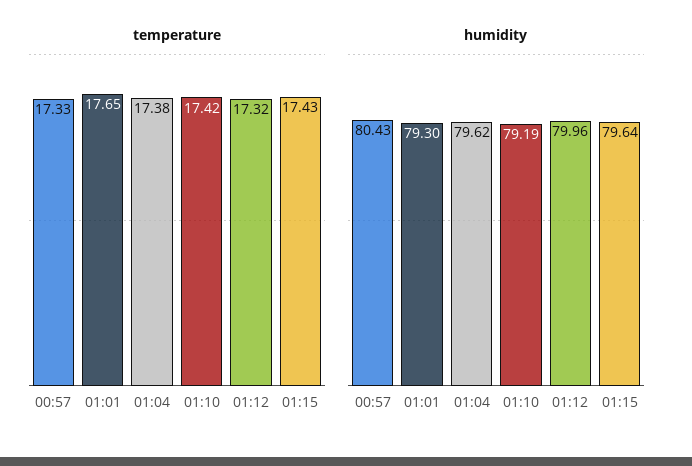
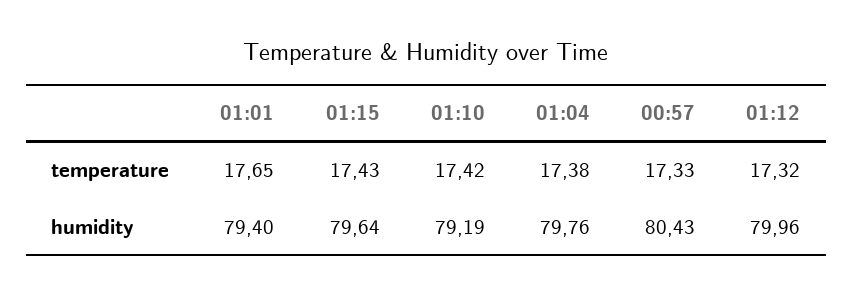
  {
    "temperature": {
      "00:57": 17.33,
      "01:01": 17.65,
      "01:04": 17.38,
      "01:10": 17.42,
      "01:12": 17.32,
      "01:15": 17.43
    },
    "humidity": {
      "00:57": 80.43,
-     "01:01": 79.3,
+     "01:01": 79.4,
-     "01:04": 79.62,
+     "01:04": 79.76,
      "01:10": 79.19,
      "01:12": 79.96,
      "01:15": 79.64
    }
  }

